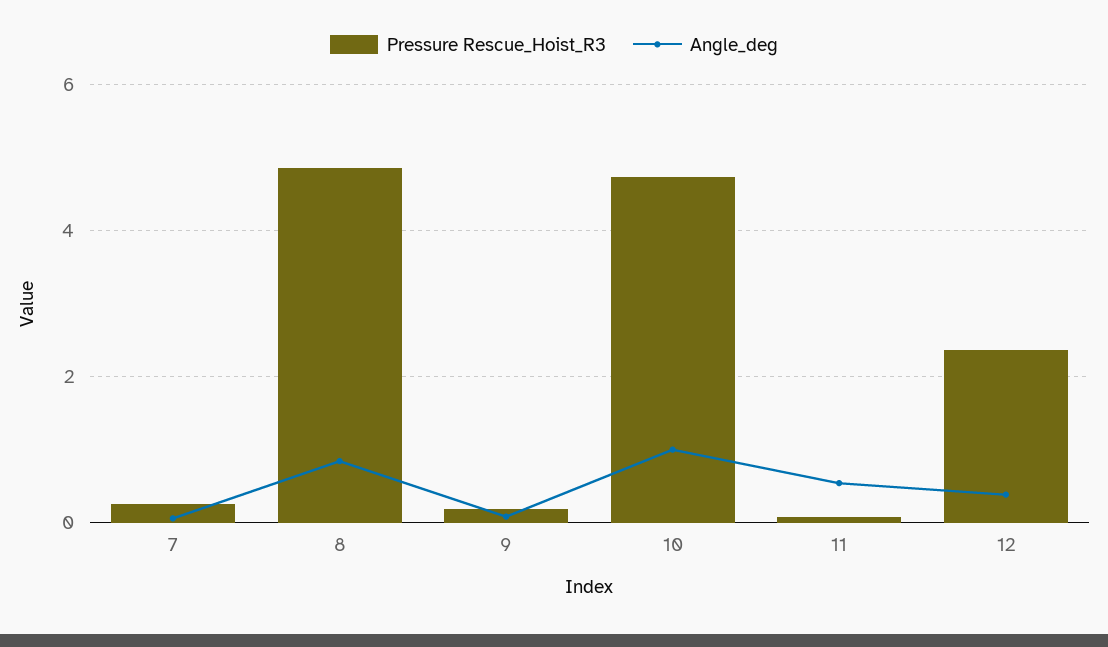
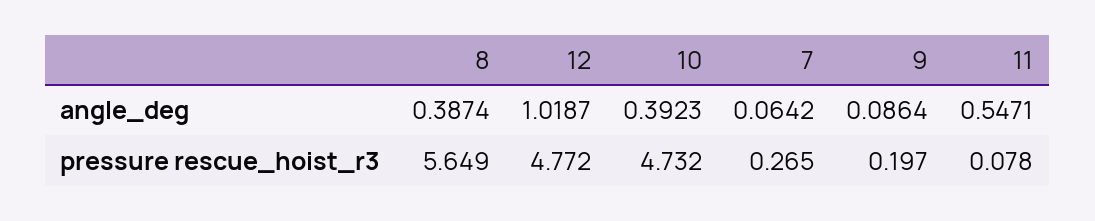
  {
    "Pressure Rescue_Hoist_R3": {
      "7": 0.265,
-     "8": 4.8,
+     "8": 5.649,
      "9": 0.197,
      "10": 4.732,
      "11": 0.078,
-     "12": 2.4
+     "12": 4.772
    },
    "Angle_deg": {
      "7": 0.0642,
-     "8": 0.8,
+     "8": 0.3874,
      "9": 0.0864,
-     "10": 1,
+     "10": 0.3923,
      "11": 0.5471,
-     "12": 0.4
+     "12": 1.0187
    }
  }

